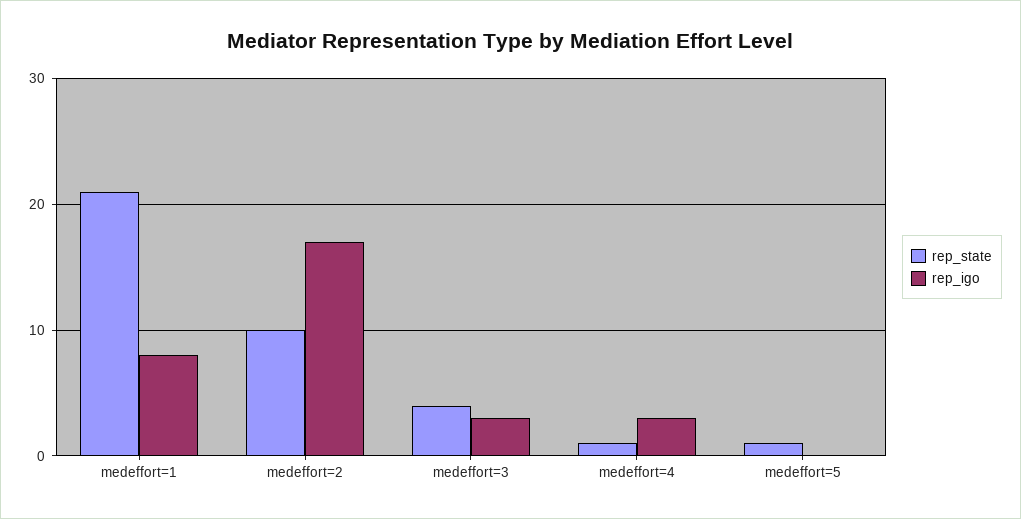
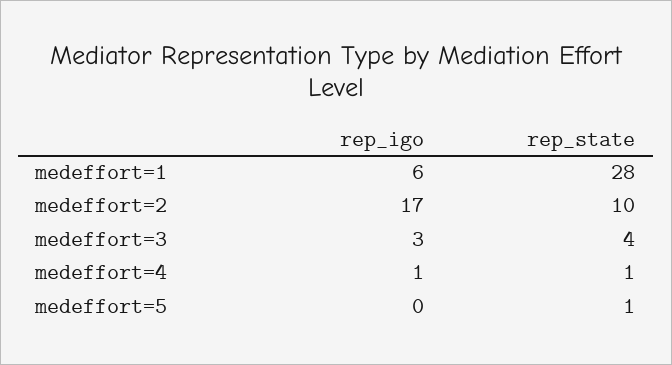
  {
    "rep_state": {
-     "medeffort=1": 21,
+     "medeffort=1": 28,
      "medeffort=2": 10,
      "medeffort=3": 4,
      "medeffort=4": 1,
      "medeffort=5": 1
    },
    "rep_igo": {
-     "medeffort=1": 8,
+     "medeffort=1": 6,
      "medeffort=2": 17,
      "medeffort=3": 3,
-     "medeffort=4": 3,
+     "medeffort=4": 1,
      "medeffort=5": 0
    }
  }

